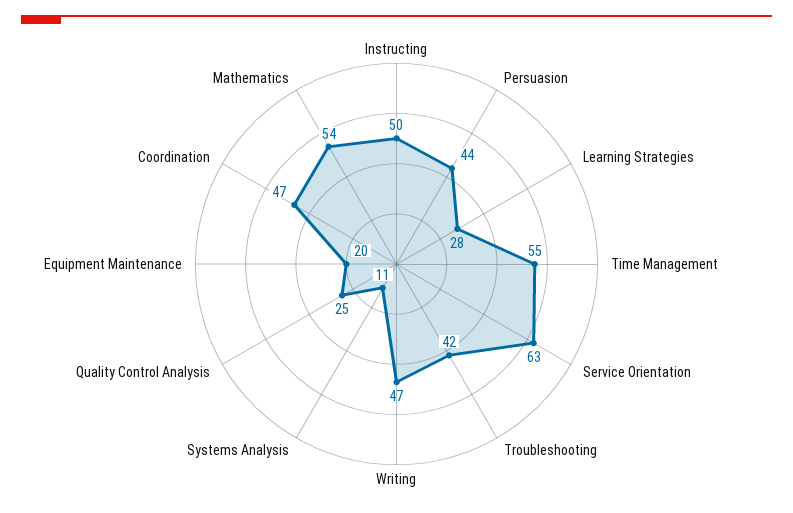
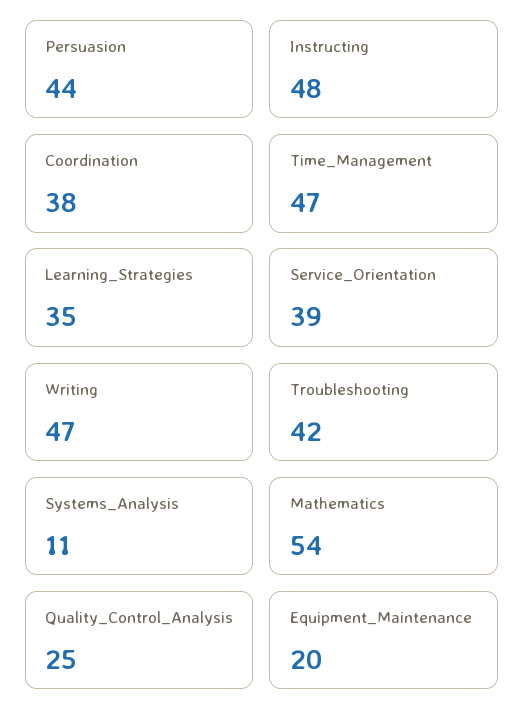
  {
-   "Instructing": 50,
+   "Instructing": 48,
    "Persuasion": 44,
-   "Learning Strategies": 28,
+   "Learning Strategies": 35,
-   "Time Management": 55,
+   "Time Management": 47,
-   "Service Orientation": 63,
+   "Service Orientation": 39,
    "Troubleshooting": 42,
    "Writing": 47,
    "Systems Analysis": 11,
    "Quality Control Analysis": 25,
    "Equipment Maintenance": 20,
-   "Coordination": 47,
+   "Coordination": 38,
    "Mathematics": 54
  }

